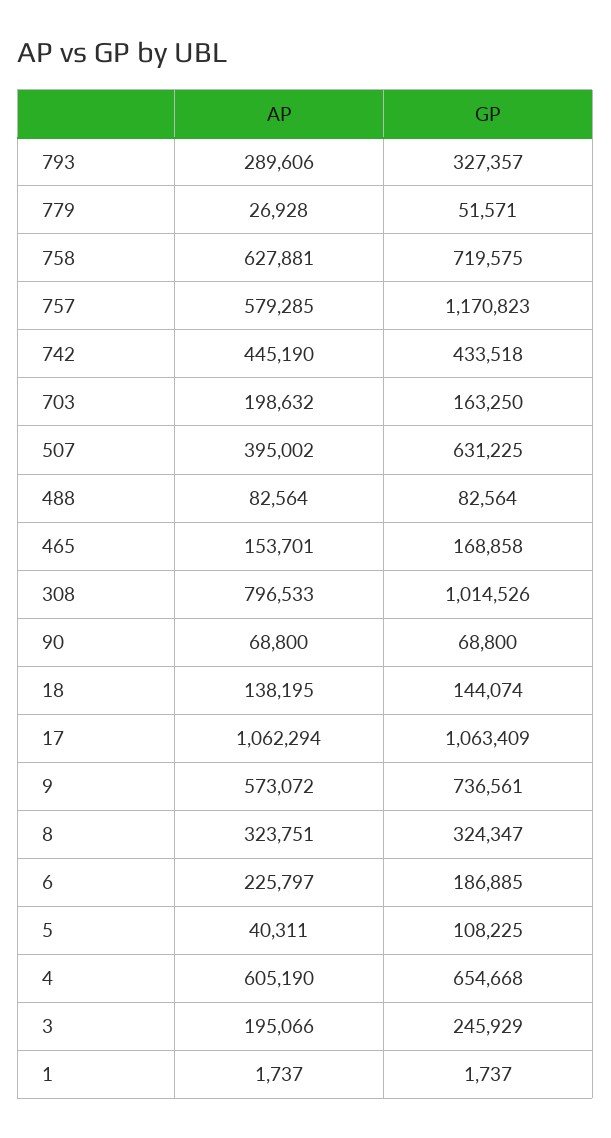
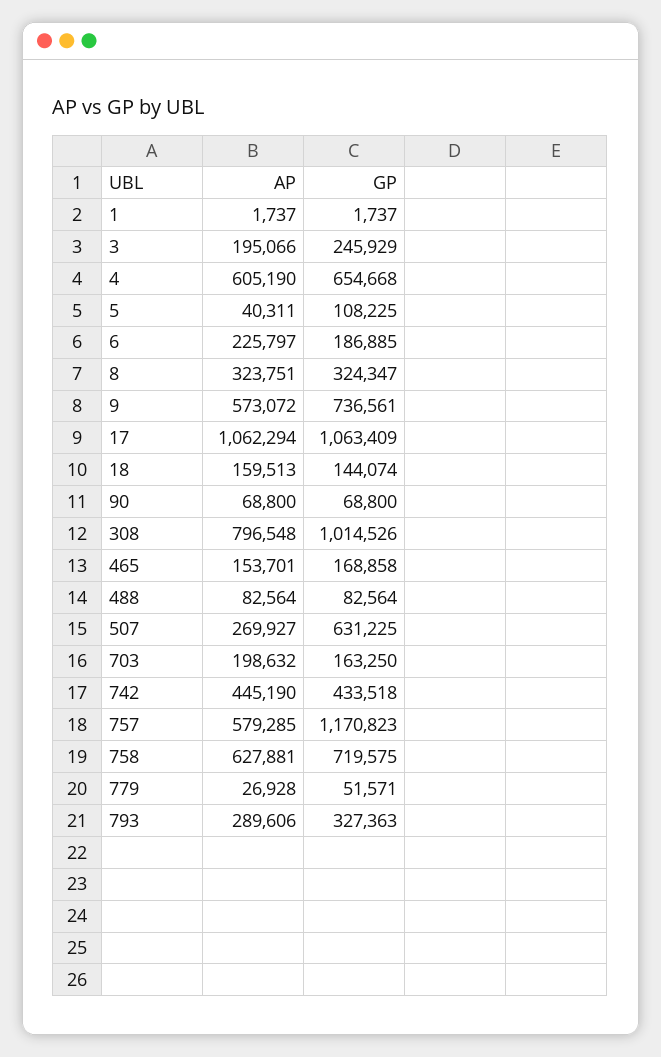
  {
    "AP": {
      "793": 289606,
      "779": 26928,
      "758": 627881,
      "757": 579285,
      "742": 445190,
      "703": 198632,
-     "507": 395002,
+     "507": 269927,
      "488": 82564,
      "465": 153701,
-     "308": 796533,
+     "308": 796548,
      "90": 68800,
-     "18": 138195,
+     "18": 159513,
      "17": 1062294,
      "9": 573072,
      "8": 323751,
      "6": 225797,
      "5": 40311,
      "4": 605190,
      "3": 195066,
      "1": 1737
    },
    "GP": {
-     "793": 327357,
+     "793": 327363,
      "779": 51571,
      "758": 719575,
      "757": 1170823,
      "742": 433518,
      "703": 163250,
      "507": 631225,
      "488": 82564,
      "465": 168858,
      "308": 1014526,
      "90": 68800,
      "18": 144074,
      "17": 1063409,
      "9": 736561,
      "8": 324347,
      "6": 186885,
      "5": 108225,
      "4": 654668,
      "3": 245929,
      "1": 1737
    }
  }

